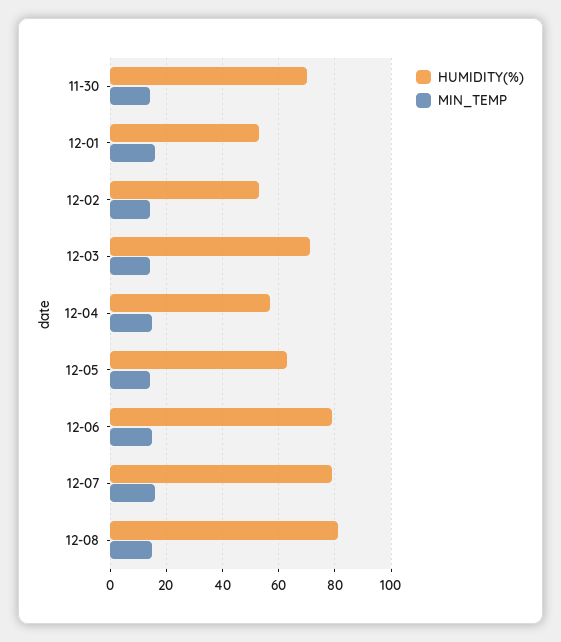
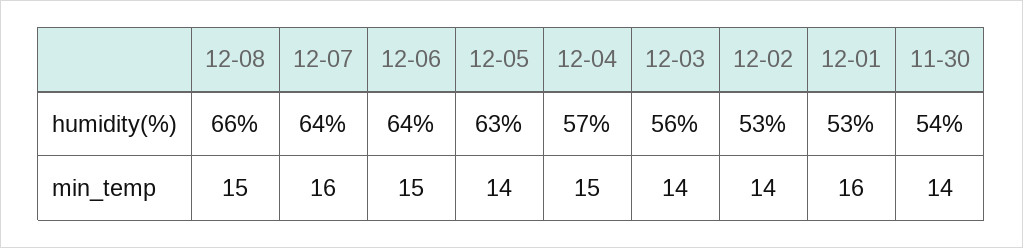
  {
    "HUMIDITY(%)": {
-     "11-30": 70,
+     "11-30": 54,
      "12-01": 53,
      "12-02": 53,
-     "12-03": 70,
+     "12-03": 56,
      "12-04": 57,
      "12-05": 63,
-     "12-06": 80,
+     "12-06": 64,
-     "12-07": 80,
+     "12-07": 64,
-     "12-08": 80
+     "12-08": 66
    },
    "MIN_TEMP": {
      "11-30": 14,
      "12-01": 16,
      "12-02": 14,
      "12-03": 14,
      "12-04": 15,
      "12-05": 14,
      "12-06": 15,
      "12-07": 16,
      "12-08": 15
    }
  }

